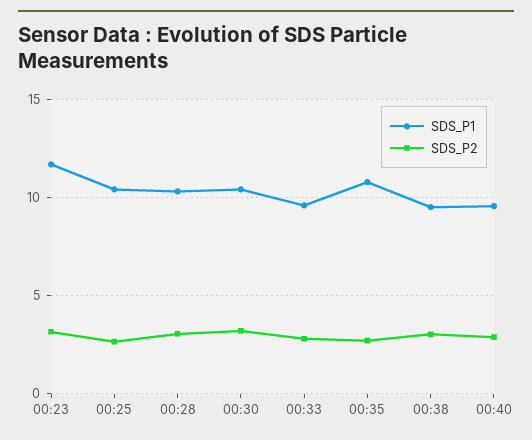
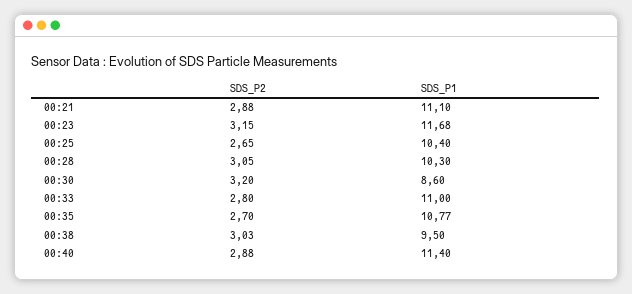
  {
    "SDS_P1": {
      "00:23": 11.68,
      "00:25": 10.4,
      "00:28": 10.3,
-     "00:30": 10.5,
+     "00:30": 8.6,
-     "00:33": 9.5,
+     "00:33": 11,
      "00:35": 10.77,
      "00:38": 9.5,
-     "00:40": 9.5
+     "00:40": 11.4,
+     "00:21": 11.1
    },
    "SDS_P2": {
      "00:23": 3.15,
      "00:25": 2.65,
      "00:28": 3.05,
      "00:30": 3.2,
      "00:33": 2.8,
      "00:35": 2.7,
      "00:38": 3.03,
-     "00:40": 2.88
+     "00:40": 2.88,
+     "00:21": 2.88
    }
  }

